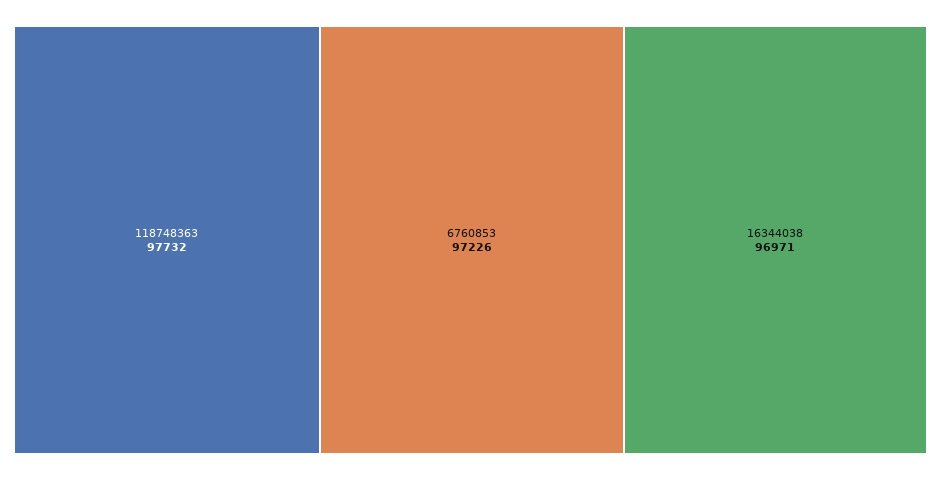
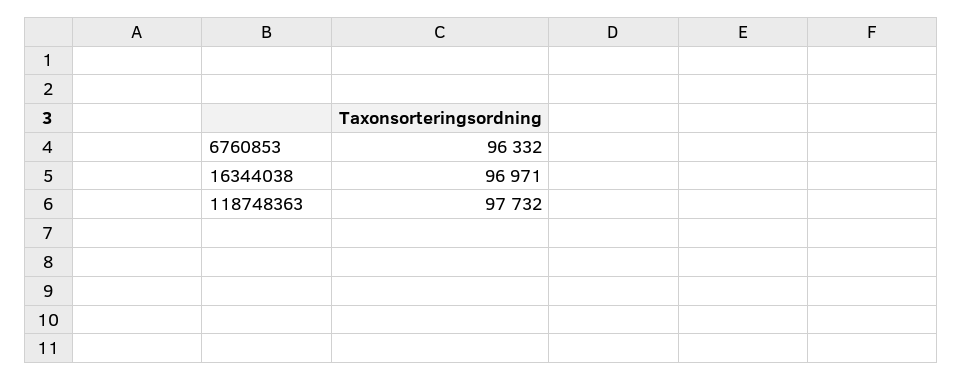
  {
    "118748363": 97732,
-   "6760853": 97226,
+   "6760853": 96332,
    "16344038": 96971
  }

